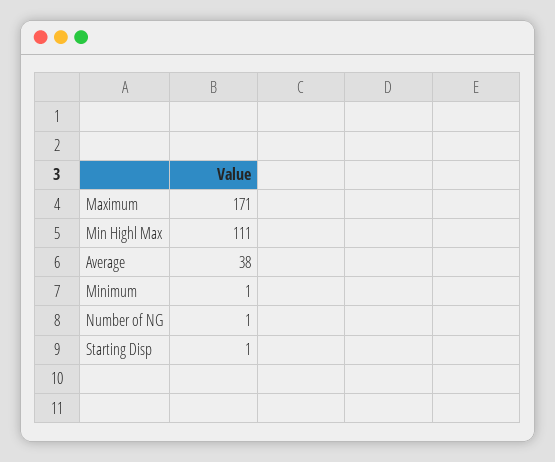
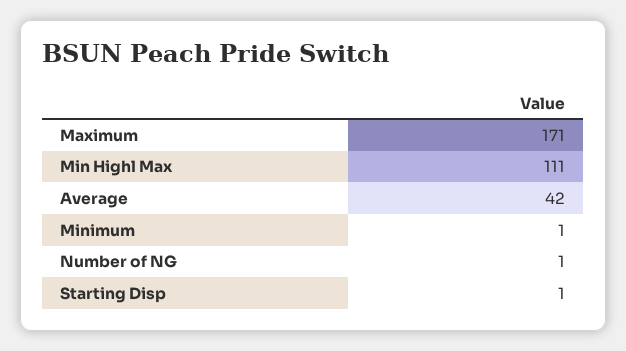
  {
    "Maximum": 171,
    "Min Highl Max": 111,
-   "Average": 38,
+   "Average": 42,
    "Minimum": 1,
    "Number of NG": 1,
    "Starting Disp": 1
  }

